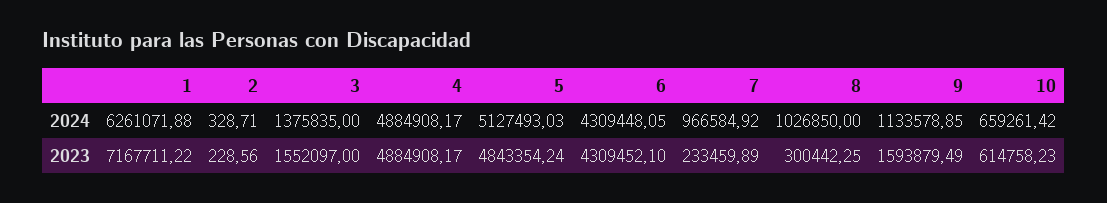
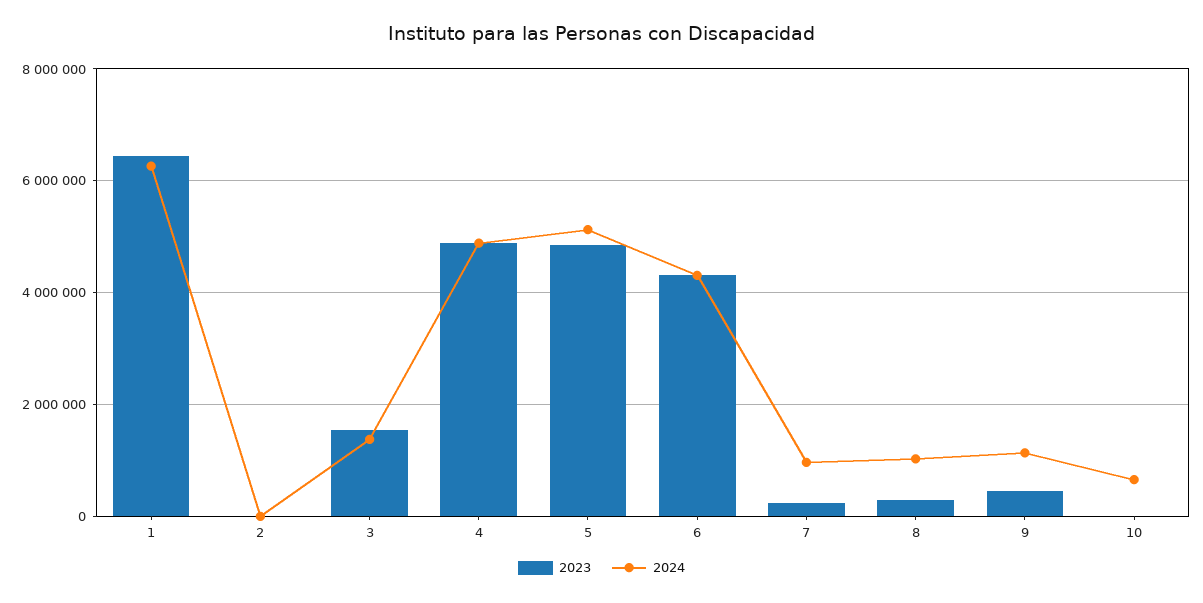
  {
    "2024": {
      "1": 6261071.88,
      "2": 328.71,
      "3": 1375835,
      "4": 4884908.17,
      "5": 5127493.03,
      "6": 4309448.05,
      "7": 966584.92,
      "8": 1026850,
      "9": 1133578.85,
      "10": 659261.42
    },
    "2023": {
-     "1": 7167711.22,
+     "1": 6400000,
      "2": 228.56,
      "3": 1552097,
      "4": 4884908.17,
      "5": 4843354.24,
      "6": 4309452.1,
      "7": 233459.89,
      "8": 300442.25,
-     "9": 1593879.49,
+     "9": 400000,
-     "10": 614758.23
+     "10": 0
    }
  }

